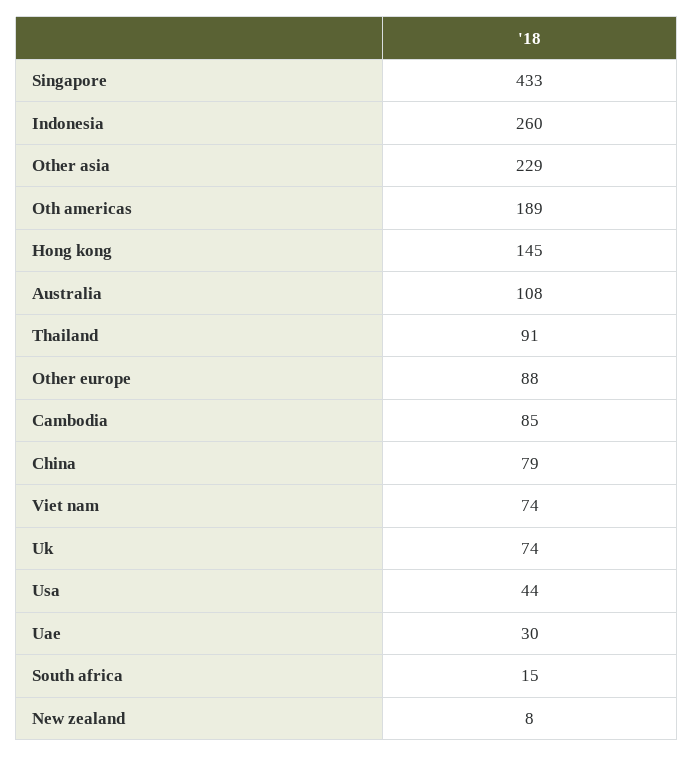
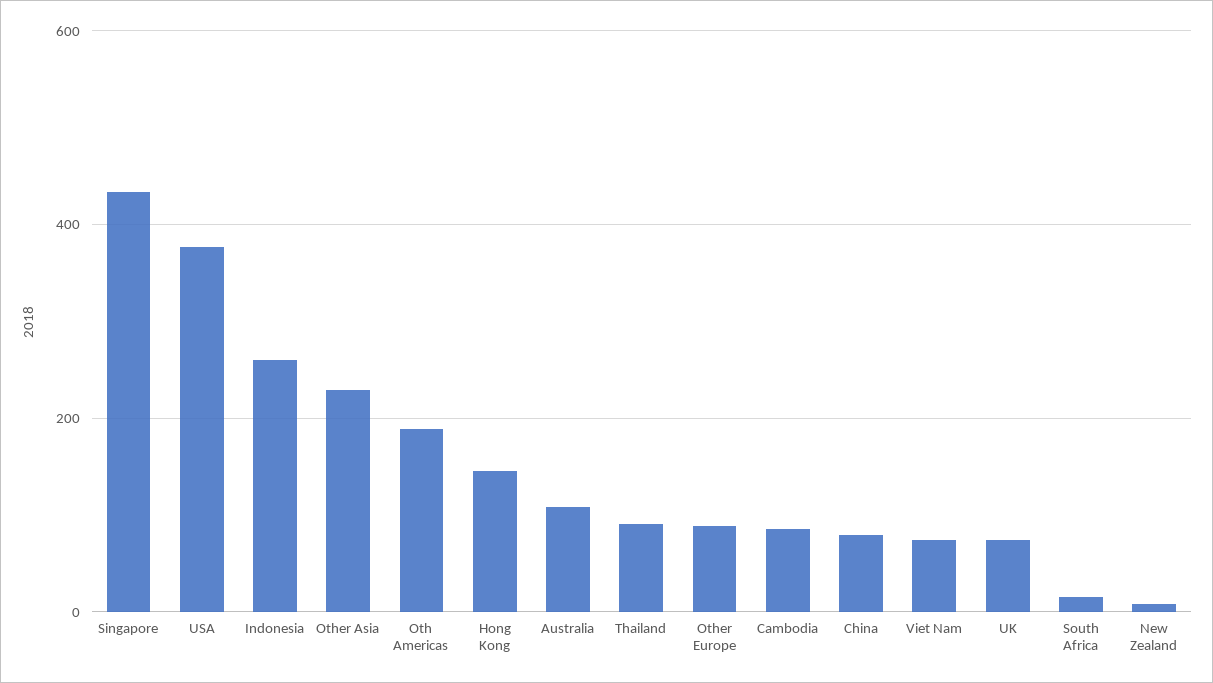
  {
    "Singapore": 433,
    "Indonesia": 260,
    "Other asia": 229,
    "Oth americas": 189,
    "Hong kong": 145,
    "Australia": 108,
    "Thailand": 91,
    "Other europe": 88,
    "Cambodia": 85,
    "China": 79,
    "Viet nam": 74,
    "Uk": 74,
-   "Usa": 44,
+   "Usa": 380,
-   "Uae": 30,
    "South africa": 15,
    "New zealand": 8
  }

